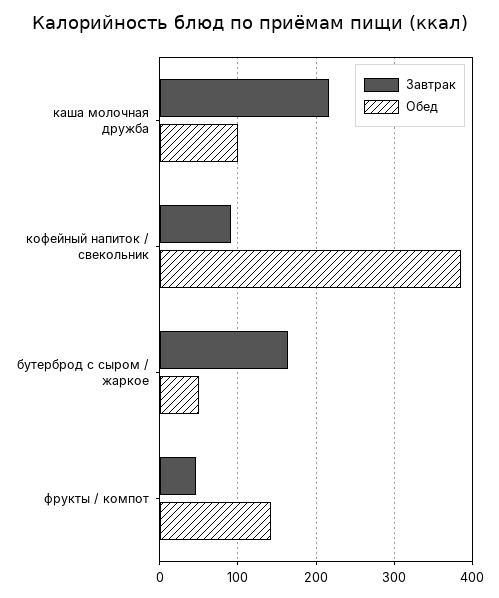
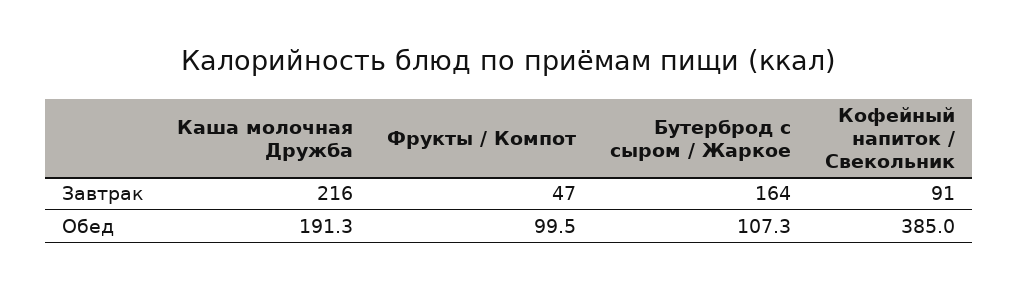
  {
    "Завтрак": {
      "каша молочная дружба": 216,
      "кофейный напиток / свекольник": 91,
      "бутерброд с сыром / жаркое": 164,
      "фрукты / компот": 47
    },
    "Обед": {
-     "каша молочная дружба": 100,
+     "каша молочная дружба": 191.3,
      "кофейный напиток / свекольник": 385,
-     "бутерброд с сыром / жаркое": 50,
+     "бутерброд с сыром / жаркое": 107.3,
-     "фрукты / компот": 140
+     "фрукты / компот": 99.5
    }
  }

